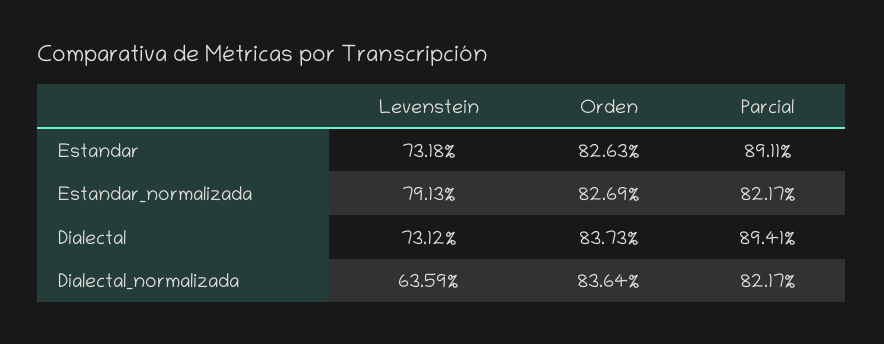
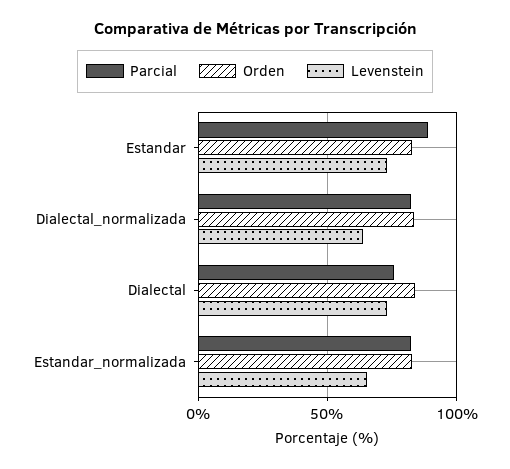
  {
    "Levenstein": {
      "Estandar": 73.18,
-     "Estandar_normalizada": 79.13,
+     "Estandar_normalizada": 65,
      "Dialectal": 73.12,
      "Dialectal_normalizada": 63.59
    },
    "Orden": {
      "Estandar": 82.63,
      "Estandar_normalizada": 82.69,
      "Dialectal": 83.73,
      "Dialectal_normalizada": 83.64
    },
    "Parcial": {
      "Estandar": 89.11,
      "Estandar_normalizada": 82.17,
-     "Dialectal": 89.41,
+     "Dialectal": 75,
      "Dialectal_normalizada": 82.17
    }
  }

